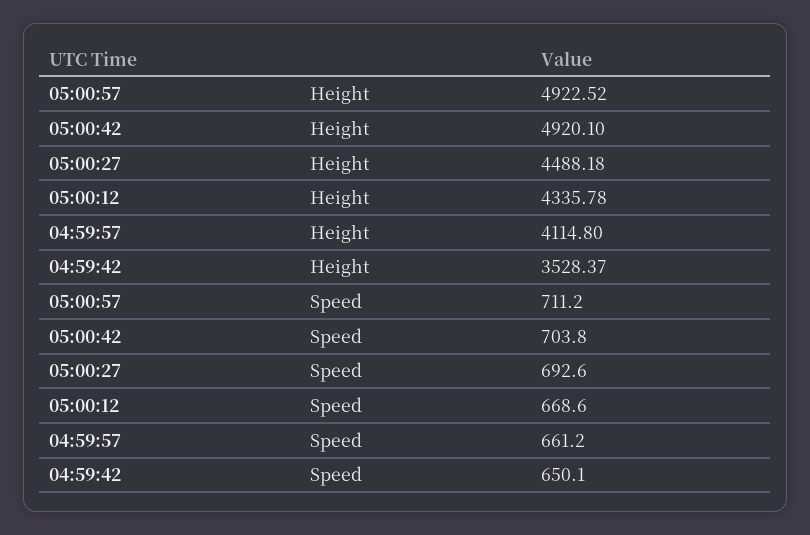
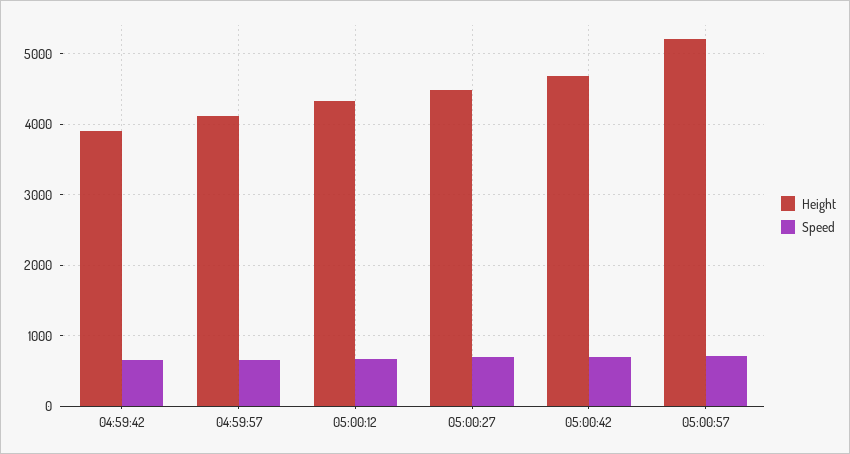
  {
    "Height": {
-     "05:00:57": 4922.52,
+     "05:00:57": 5200,
-     "05:00:42": 4920.1,
+     "05:00:42": 4700,
      "05:00:27": 4488.18,
      "05:00:12": 4335.78,
      "04:59:57": 4114.8,
-     "04:59:42": 3528.37
+     "04:59:42": 3900
    },
    "Speed": {
      "05:00:57": 711.2,
      "05:00:42": 703.8,
      "05:00:27": 692.6,
      "05:00:12": 668.6,
      "04:59:57": 661.2,
      "04:59:42": 650.1
    }
  }

